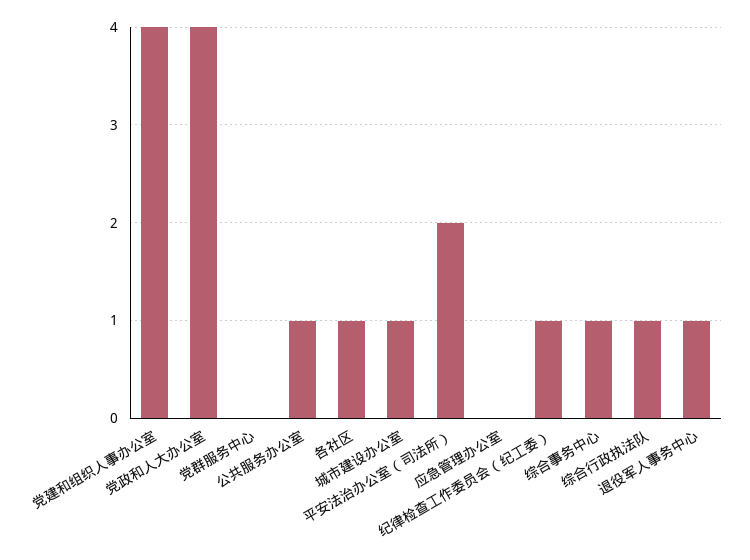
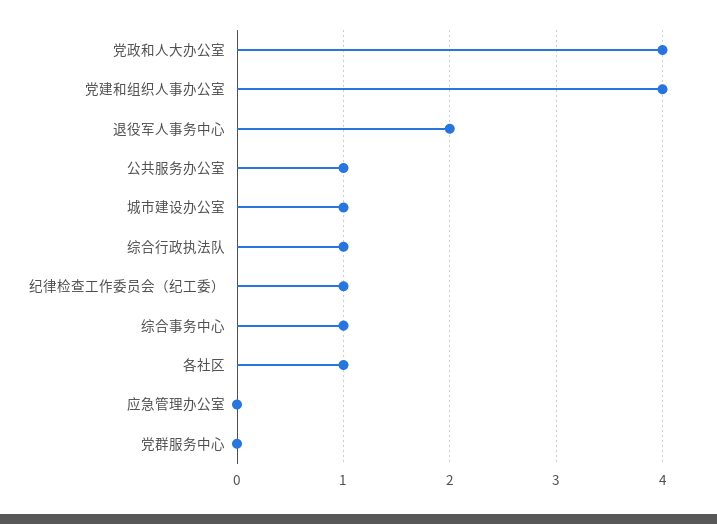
  {
    "党建和组织人事办公室": 4,
    "党政和人大办公室": 4,
    "党群服务中心": 0,
    "公共服务办公室": 1,
    "各社区": 1,
    "城市建设办公室": 1,
-   "平安法治办公室（司法所）": 2,
    "应急管理办公室": 0,
    "纪律检查工作委员会（纪工委）": 1,
    "综合事务中心": 1,
    "综合行政执法队": 1,
-   "退役军人事务中心": 1
+   "退役军人事务中心": 2
  }

